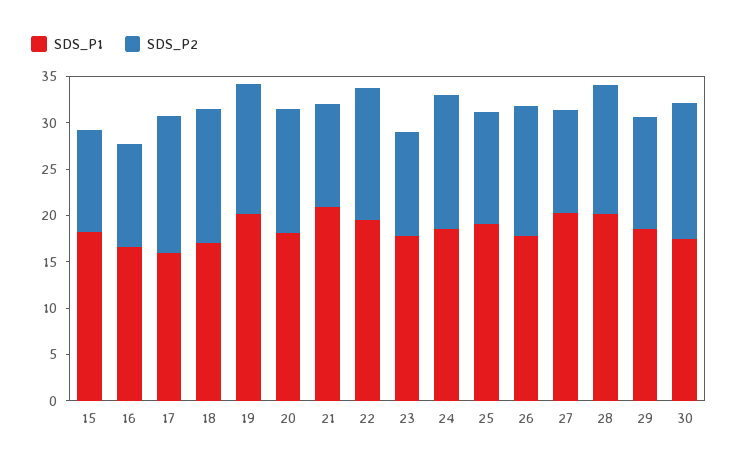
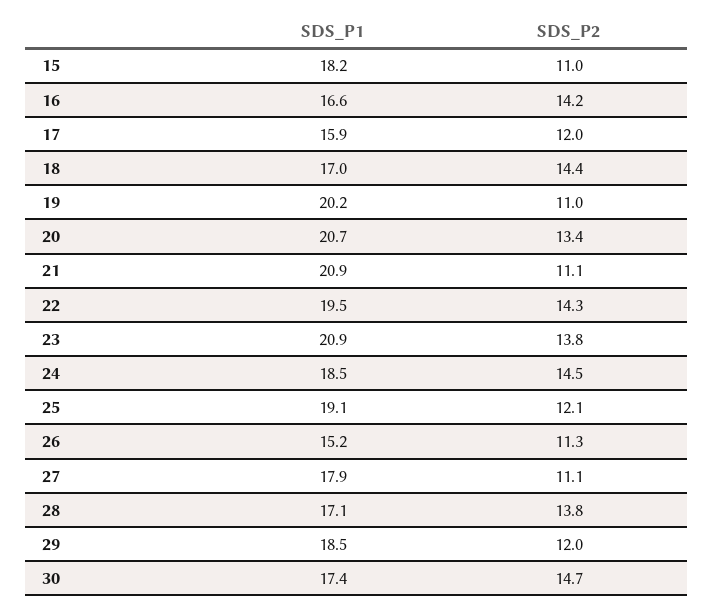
  {
    "SDS_P1": {
      "15": 18.2,
      "16": 16.6,
      "17": 15.9,
      "18": 17,
      "19": 20.2,
-     "20": 18,
+     "20": 20.7,
      "21": 20.9,
      "22": 19.5,
-     "23": 18,
+     "23": 20.9,
      "24": 18.5,
      "25": 19.1,
-     "26": 18,
+     "26": 15.2,
-     "27": 20,
+     "27": 17.9,
-     "28": 20,
+     "28": 17.1,
      "29": 18.5,
      "30": 17.4
    },
    "SDS_P2": {
      "15": 11,
-     "16": 11,
+     "16": 14.2,
-     "17": 15,
+     "17": 12,
      "18": 14.4,
-     "19": 14,
+     "19": 11,
      "20": 13.4,
      "21": 11.1,
      "22": 14.3,
-     "23": 11,
+     "23": 13.8,
      "24": 14.5,
      "25": 12.1,
-     "26": 14,
+     "26": 11.3,
      "27": 11.1,
      "28": 13.8,
      "29": 12,
      "30": 14.7
    }
  }

